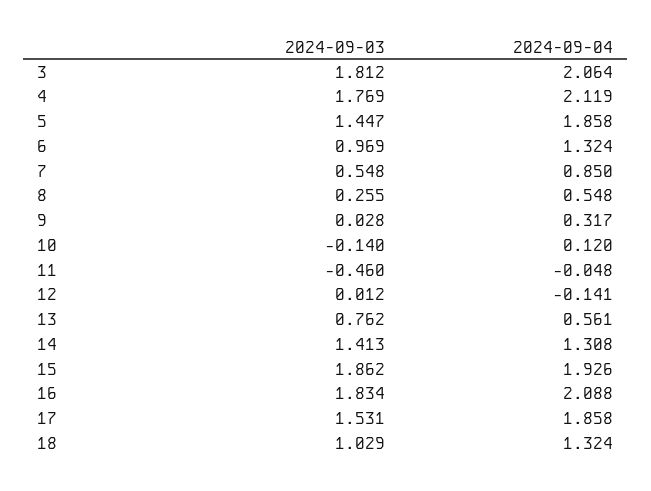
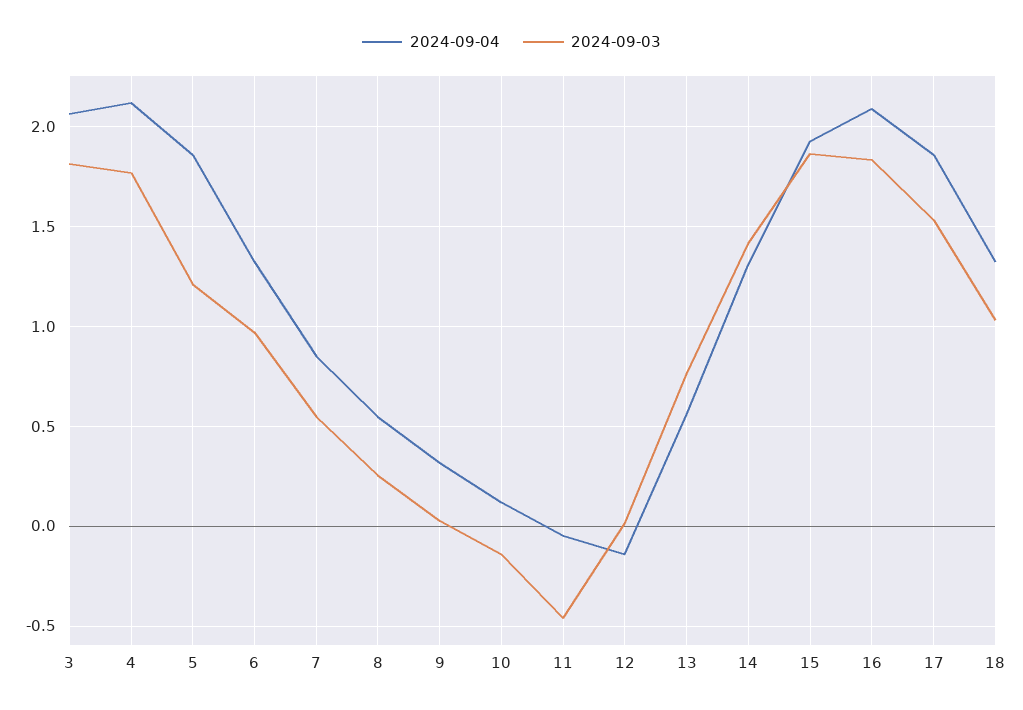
  {
    "2024-09-03": {
      "3": 1.812,
      "4": 1.769,
-     "5": 1.447,
+     "5": 1.2,
      "6": 0.969,
      "7": 0.548,
      "8": 0.255,
      "9": 0.028,
      "10": -0.14,
      "11": -0.46,
      "12": 0.012,
      "13": 0.762,
      "14": 1.413,
      "15": 1.862,
      "16": 1.834,
      "17": 1.531,
      "18": 1.029
    },
    "2024-09-04": {
      "3": 2.064,
      "4": 2.119,
      "5": 1.858,
      "6": 1.324,
      "7": 0.85,
      "8": 0.548,
      "9": 0.317,
      "10": 0.12,
      "11": -0.048,
      "12": -0.141,
      "13": 0.561,
      "14": 1.308,
      "15": 1.926,
      "16": 2.088,
      "17": 1.858,
      "18": 1.324
    }
  }

